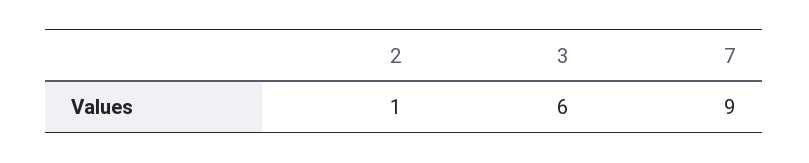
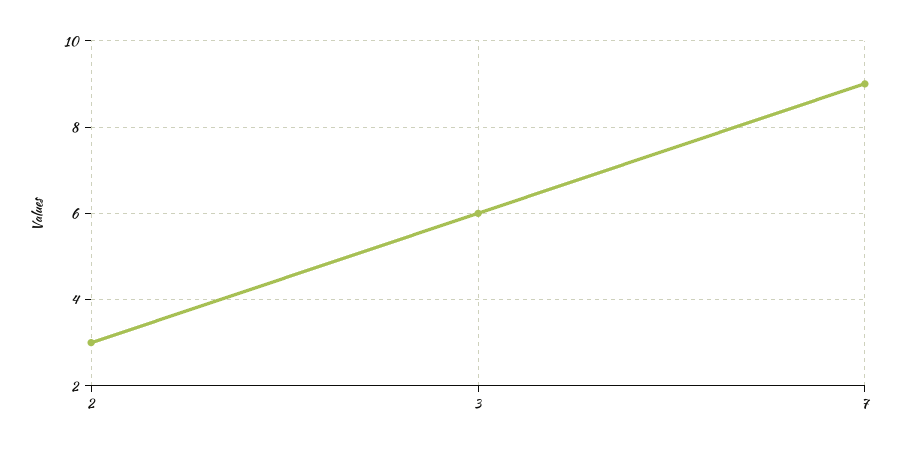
  {
-   "2": 1,
+   "2": 3,
    "3": 6,
    "7": 9
  }

